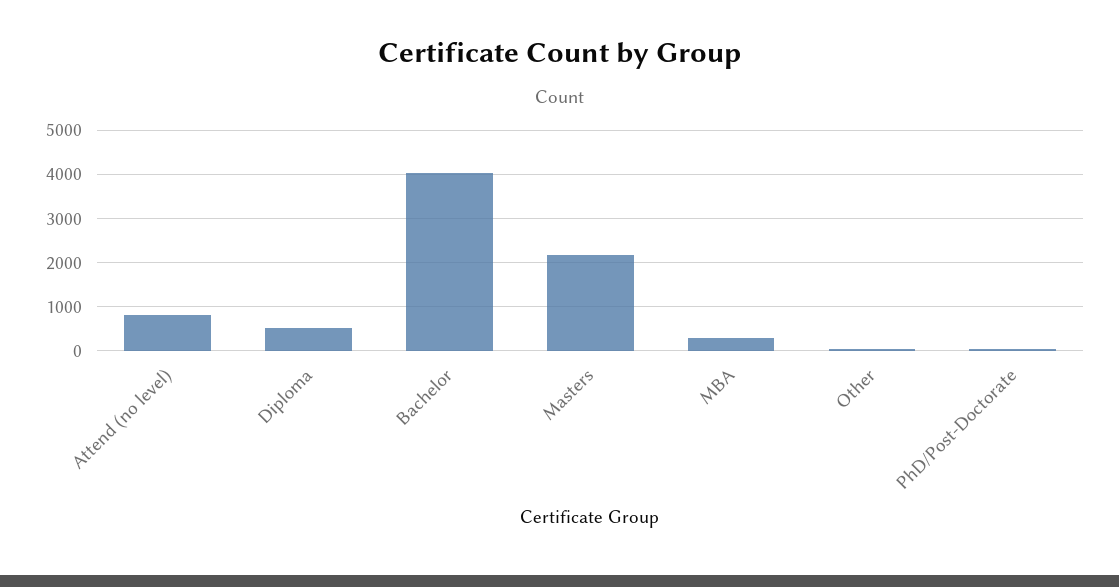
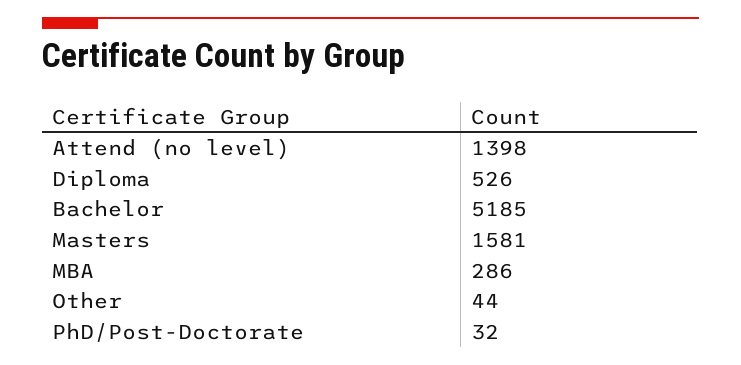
  {
-   "Attend (no level)": 800,
+   "Attend (no level)": 1398,
    "Diploma": 526,
-   "Bachelor": 4000,
+   "Bachelor": 5185,
-   "Masters": 2200,
+   "Masters": 1581,
    "MBA": 286,
    "Other": 44,
    "PhD/Post-Doctorate": 32
  }

